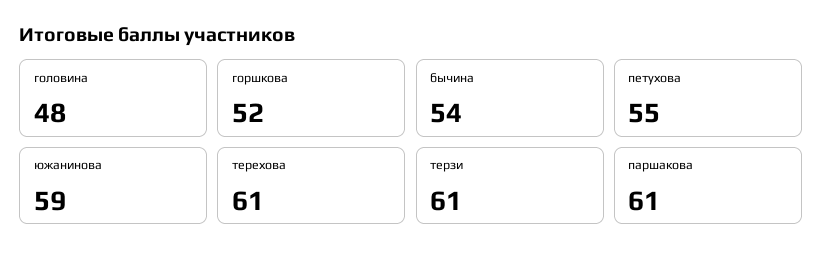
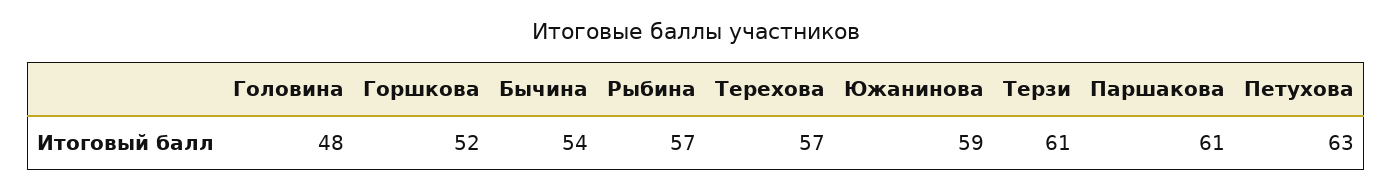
  {
    "головина": 48,
    "горшкова": 52,
    "бычина": 54,
-   "петухова": 55,
+   "петухова": 63,
    "южанинова": 59,
-   "терехова": 61,
+   "терехова": 57,
    "терзи": 61,
-   "паршакова": 61
+   "паршакова": 61,
+   "Рыбина": 57
  }

